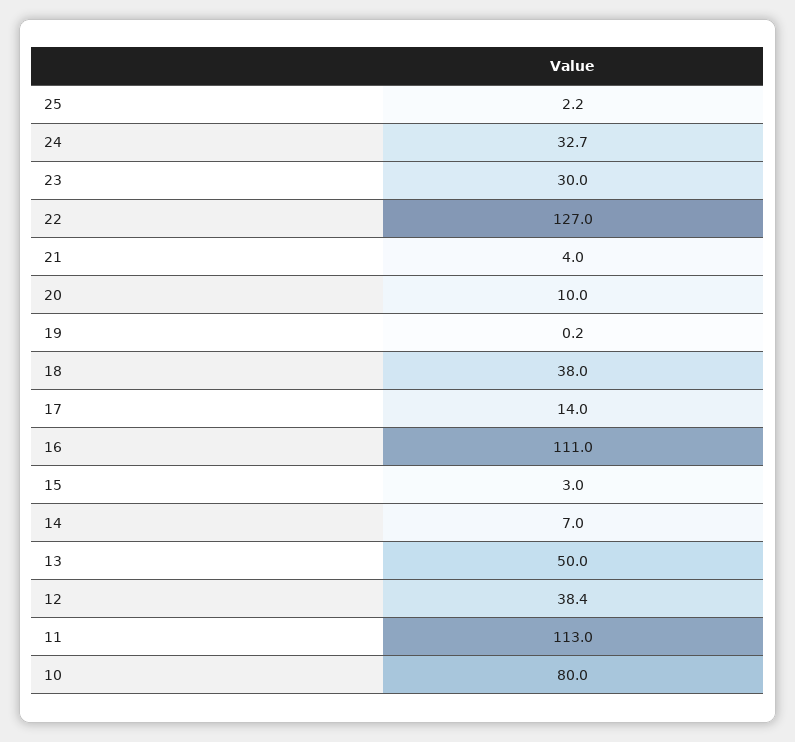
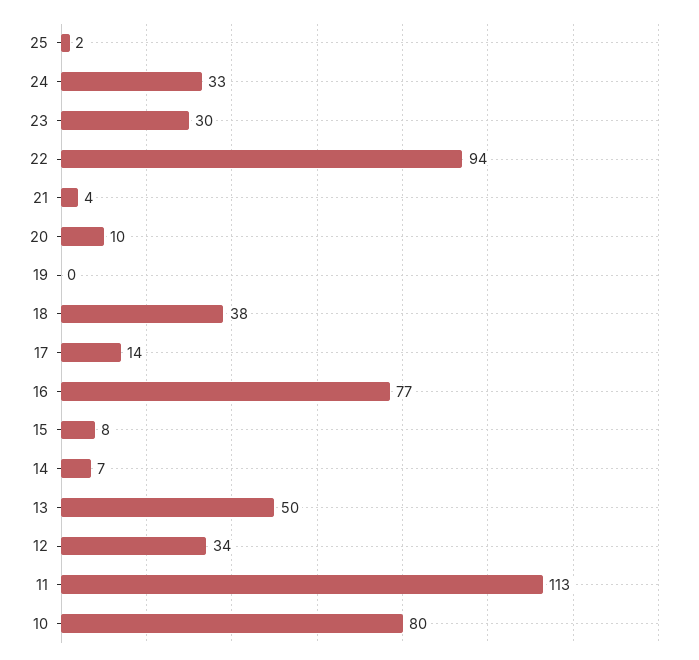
  {
    "25": 2.2,
    "24": 32.7,
    "23": 30,
-   "22": 127,
+   "22": 94,
    "21": 4,
    "20": 10,
    "19": 0.2,
    "18": 38,
    "17": 14,
-   "16": 111,
+   "16": 77,
-   "15": 3,
+   "15": 8,
    "14": 7,
    "13": 50,
-   "12": 38.4,
+   "12": 34,
    "11": 113,
    "10": 80
  }

